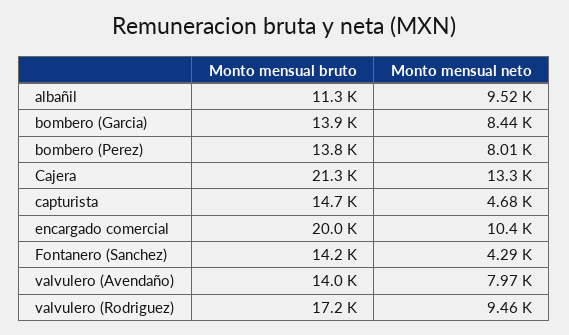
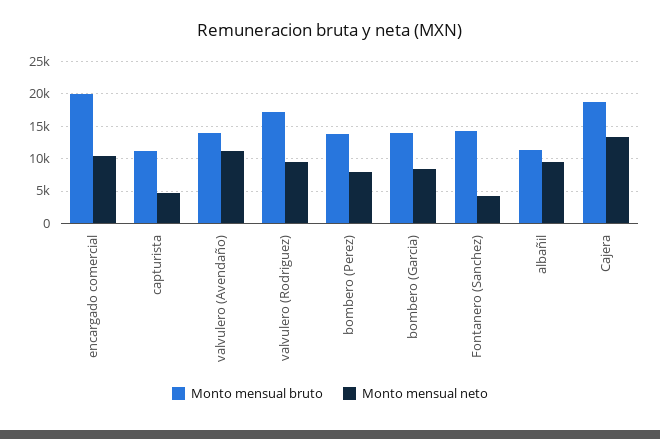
  {
    "Monto mensual bruto": {
      "albañil": 11300,
      "bombero (Garcia)": 13900,
      "bombero (Perez)": 13800,
-     "Cajera": 21300,
+     "Cajera": 19000,
-     "capturista": 14700,
+     "capturista": 11000,
      "encargado comercial": 20000,
      "Fontanero (Sanchez)": 14200,
      "valvulero (Avendaño)": 14000,
      "valvulero (Rodriguez)": 17200
    },
    "Monto mensual neto": {
      "albañil": 9520,
      "bombero (Garcia)": 8440,
      "bombero (Perez)": 8010,
      "Cajera": 13300,
      "capturista": 4680,
      "encargado comercial": 10400,
      "Fontanero (Sanchez)": 4290,
-     "valvulero (Avendaño)": 7970,
+     "valvulero (Avendaño)": 11000,
      "valvulero (Rodriguez)": 9460
    }
  }

